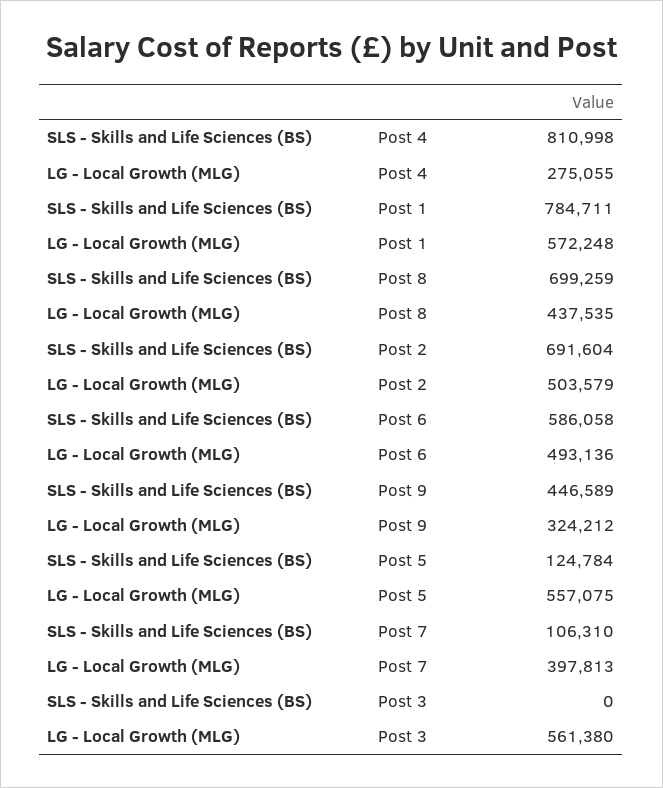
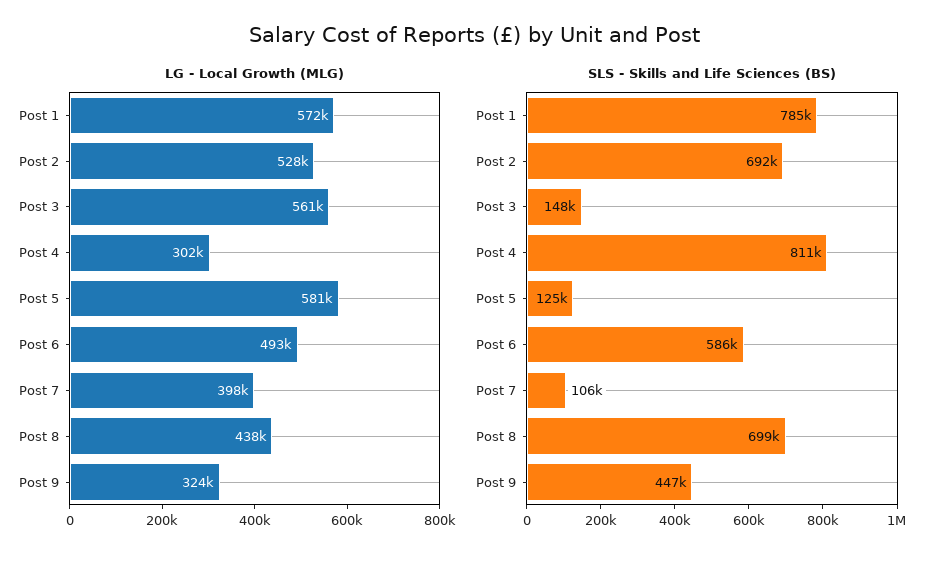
  {
    "SLS - Skills and Life Sciences (BS)": {
      "Post 4": 810998,
      "Post 1": 784711,
      "Post 8": 699259,
      "Post 2": 691604,
      "Post 6": 586058,
      "Post 9": 446589,
      "Post 5": 124784,
      "Post 7": 106310,
-     "Post 3": 0
+     "Post 3": 148000
    },
    "LG - Local Growth (MLG)": {
-     "Post 4": 275055,
+     "Post 4": 302000,
      "Post 1": 572248,
      "Post 8": 437535,
-     "Post 2": 503579,
+     "Post 2": 528000,
      "Post 6": 493136,
      "Post 9": 324212,
-     "Post 5": 557075,
+     "Post 5": 581000,
      "Post 7": 397813,
      "Post 3": 561380
    }
  }

